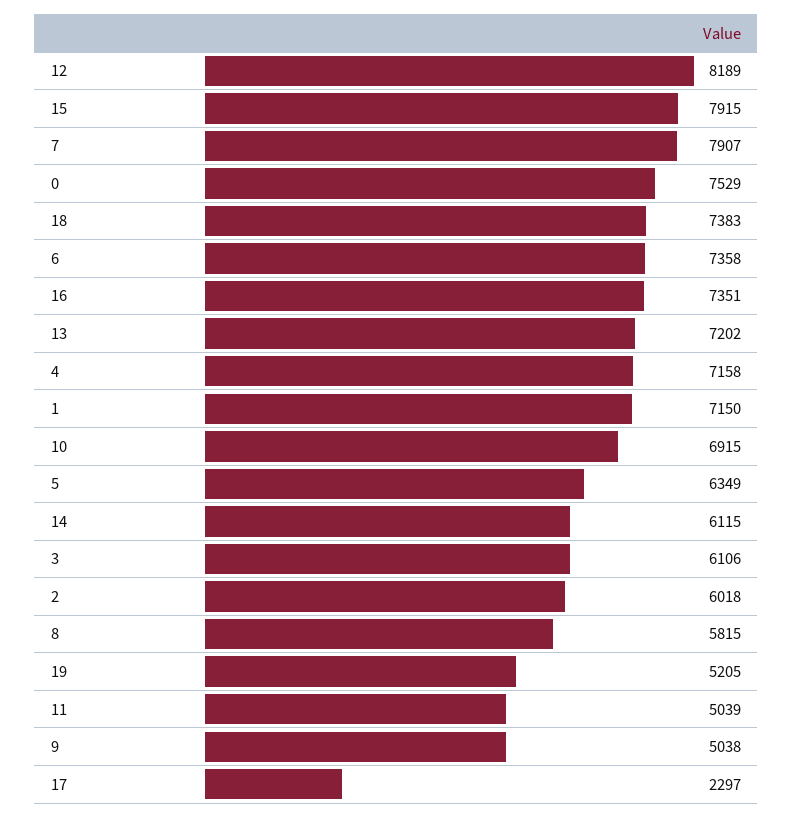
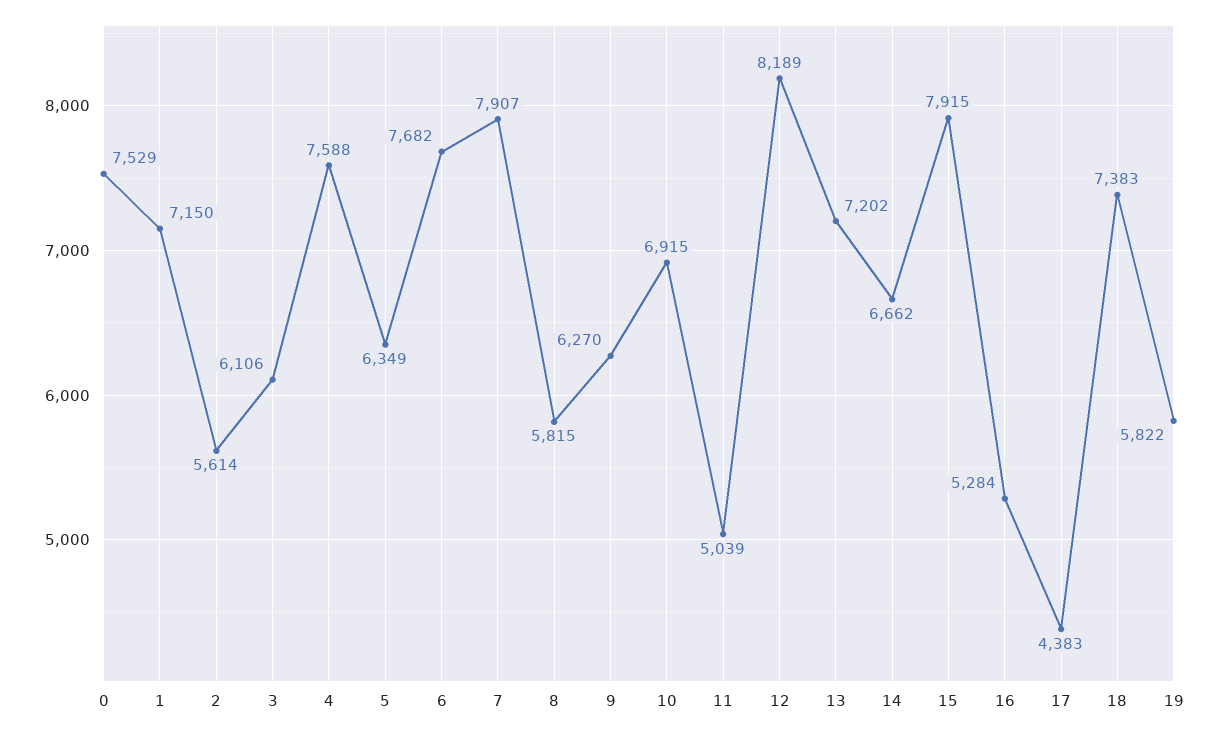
  {
    "12": 8189,
    "15": 7915,
    "7": 7907,
    "0": 7529,
    "18": 7383,
-   "6": 7358,
+   "6": 7682,
-   "16": 7351,
+   "16": 5284,
    "13": 7202,
-   "4": 7158,
+   "4": 7588,
    "1": 7150,
    "10": 6915,
    "5": 6349,
-   "14": 6115,
+   "14": 6662,
    "3": 6106,
-   "2": 6018,
+   "2": 5614,
    "8": 5815,
-   "19": 5205,
+   "19": 5822,
    "11": 5039,
-   "9": 5038,
+   "9": 6270,
-   "17": 2297
+   "17": 4383
  }

